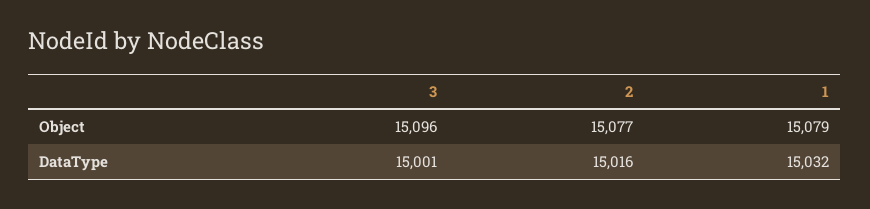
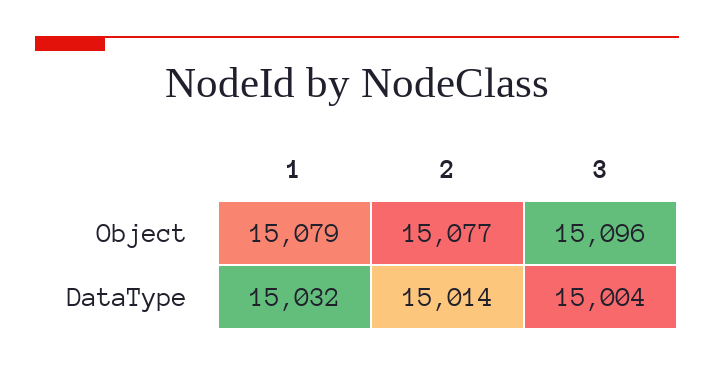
  {
    "3": {
      "Object": 15096,
-     "DataType": 15001
+     "DataType": 15004
    },
    "2": {
      "Object": 15077,
-     "DataType": 15016
+     "DataType": 15014
    },
    "1": {
      "Object": 15079,
      "DataType": 15032
    }
  }

